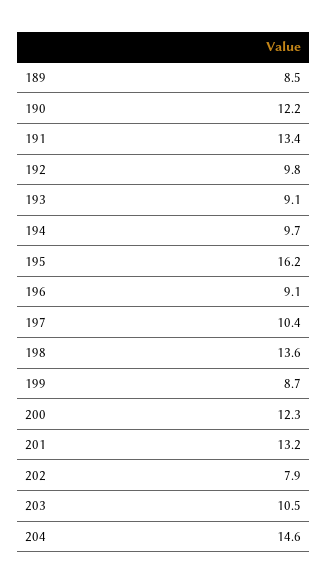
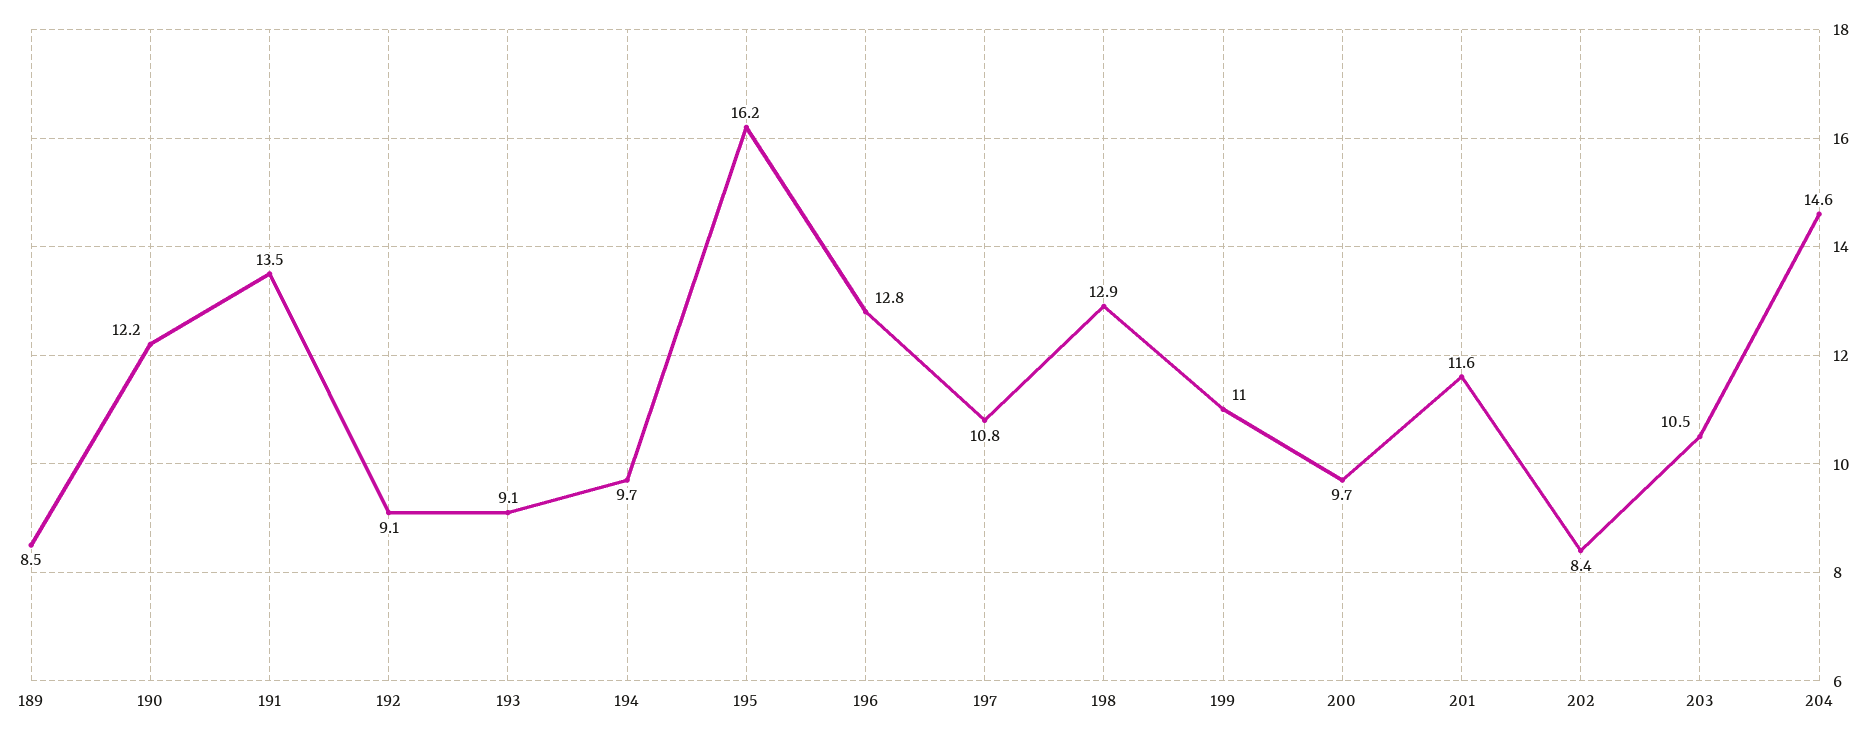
  {
    "189": 8.5,
    "190": 12.2,
-   "191": 13.4,
+   "191": 13.5,
-   "192": 9.8,
+   "192": 9.1,
    "193": 9.1,
    "194": 9.7,
    "195": 16.2,
-   "196": 9.1,
+   "196": 12.8,
-   "197": 10.4,
+   "197": 10.8,
-   "198": 13.6,
+   "198": 12.9,
-   "199": 8.7,
+   "199": 11,
-   "200": 12.3,
+   "200": 9.7,
-   "201": 13.2,
+   "201": 11.6,
-   "202": 7.9,
+   "202": 8.4,
    "203": 10.5,
    "204": 14.6
  }

